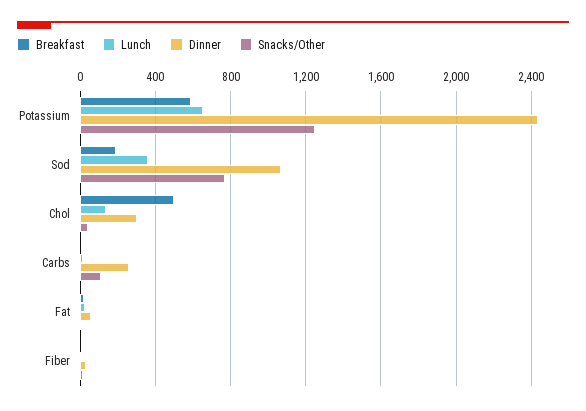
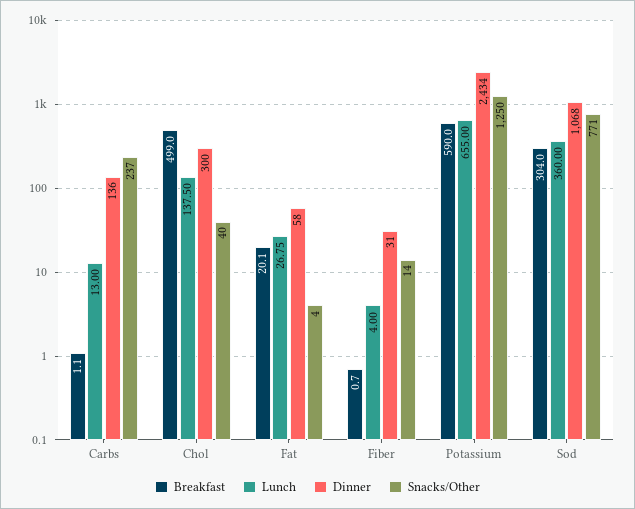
  {
    "Breakfast": {
      "Potassium": 590,
-     "Sod": 200,
+     "Sod": 304,
      "Chol": 499,
      "Carbs": 1.1,
      "Fat": 20.1,
      "Fiber": 0.7
    },
    "Lunch": {
      "Potassium": 655,
      "Sod": 360,
      "Chol": 137.5,
      "Carbs": 13,
      "Fat": 26.75,
      "Fiber": 4
    },
    "Dinner": {
      "Potassium": 2434,
      "Sod": 1068,
      "Chol": 300,
-     "Carbs": 250,
+     "Carbs": 136,
      "Fat": 58,
      "Fiber": 31
    },
    "Snacks/Other": {
      "Potassium": 1250,
      "Sod": 771,
      "Chol": 40,
-     "Carbs": 100,
+     "Carbs": 237,
      "Fat": 4,
      "Fiber": 14
    }
  }

